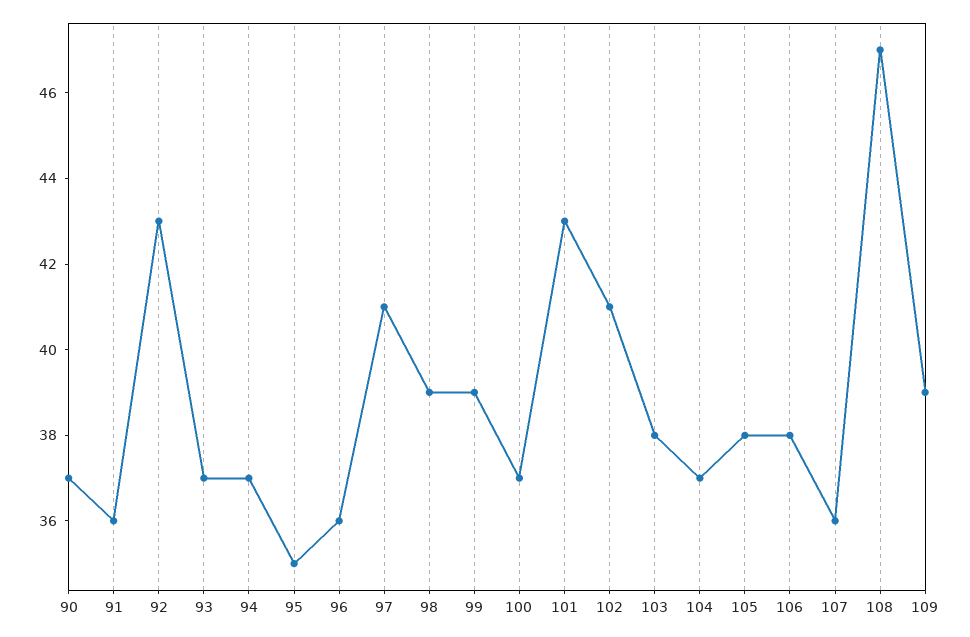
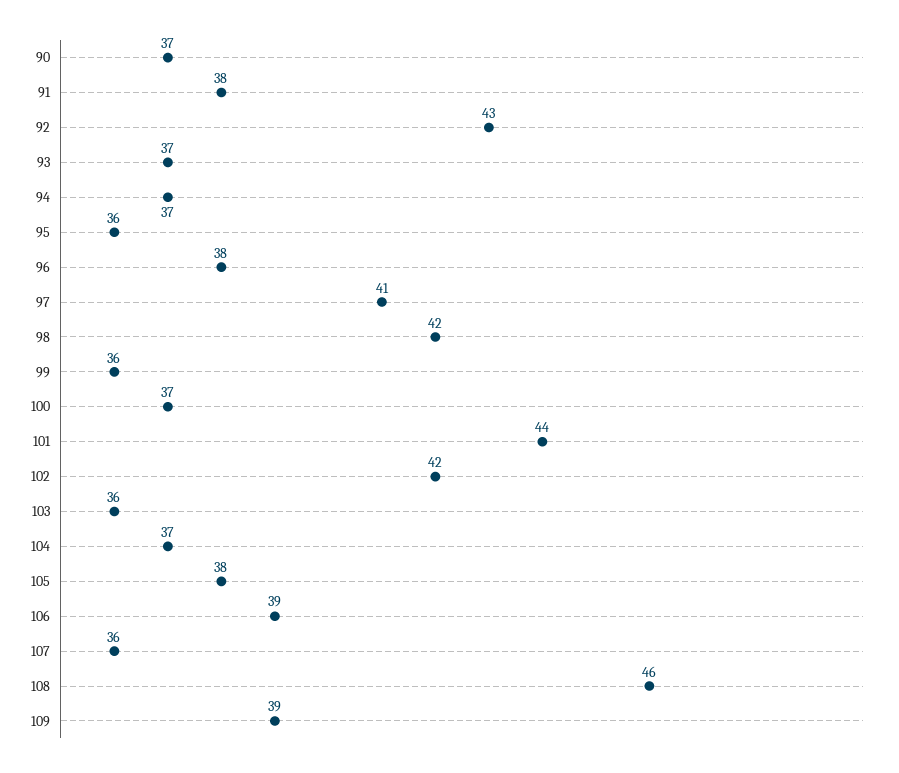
  {
    "90": 37,
-   "91": 36,
+   "91": 38,
    "92": 43,
    "93": 37,
    "94": 37,
-   "95": 35,
+   "95": 36,
-   "96": 36,
+   "96": 38,
    "97": 41,
-   "98": 39,
+   "98": 42,
-   "99": 39,
+   "99": 36,
    "100": 37,
-   "101": 43,
+   "101": 44,
-   "102": 41,
+   "102": 42,
-   "103": 38,
+   "103": 36,
    "104": 37,
    "105": 38,
-   "106": 38,
+   "106": 39,
    "107": 36,
-   "108": 47,
+   "108": 46,
    "109": 39
  }

